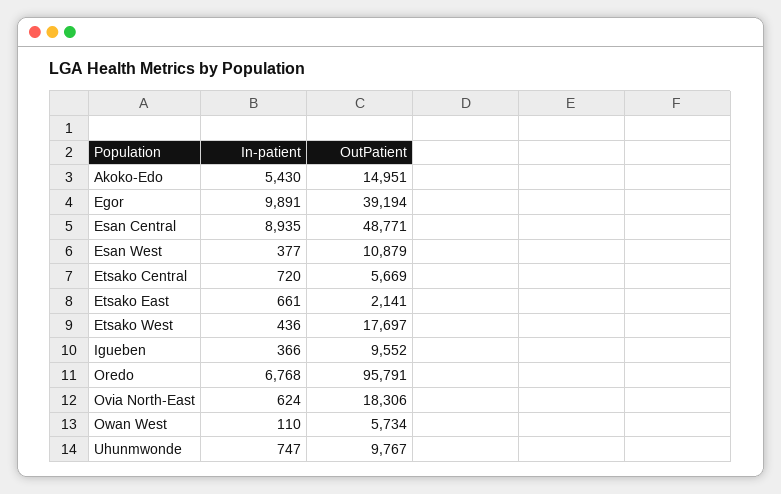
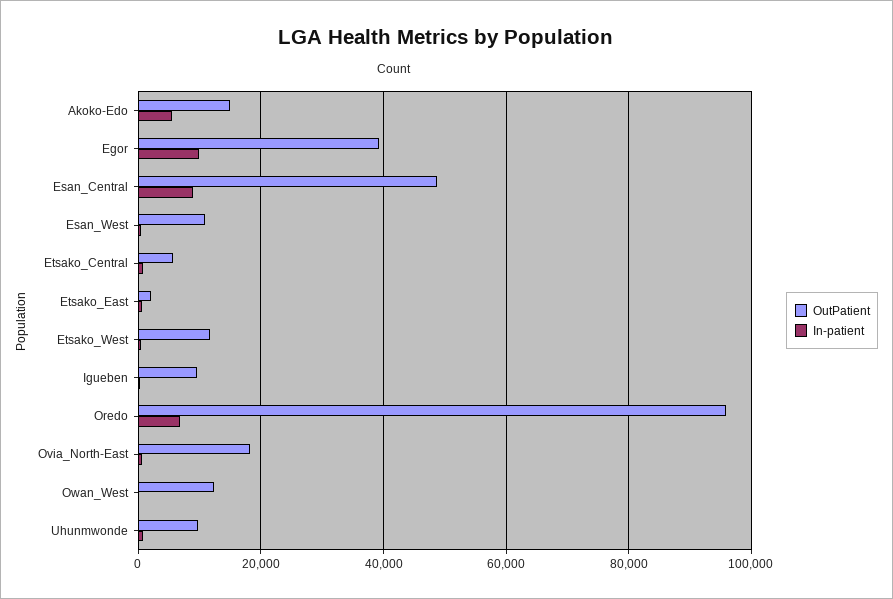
  {
    "In-patient": {
      "Akoko-Edo": 5430,
      "Egor": 9891,
      "Esan Central": 8935,
      "Esan West": 377,
      "Etsako Central": 720,
      "Etsako East": 661,
      "Etsako West": 436,
      "Igueben": 366,
      "Oredo": 6768,
      "Ovia North-East": 624,
      "Owan West": 110,
      "Uhunmwonde": 747
    },
    "OutPatient": {
      "Akoko-Edo": 14951,
      "Egor": 39194,
      "Esan Central": 48771,
      "Esan West": 10879,
      "Etsako Central": 5669,
      "Etsako East": 2141,
-     "Etsako West": 17697,
+     "Etsako West": 12000,
      "Igueben": 9552,
      "Oredo": 95791,
      "Ovia North-East": 18306,
-     "Owan West": 5734,
+     "Owan West": 12000,
      "Uhunmwonde": 9767
    }
  }

